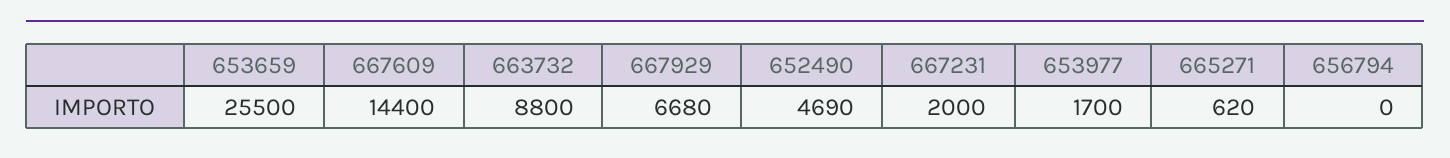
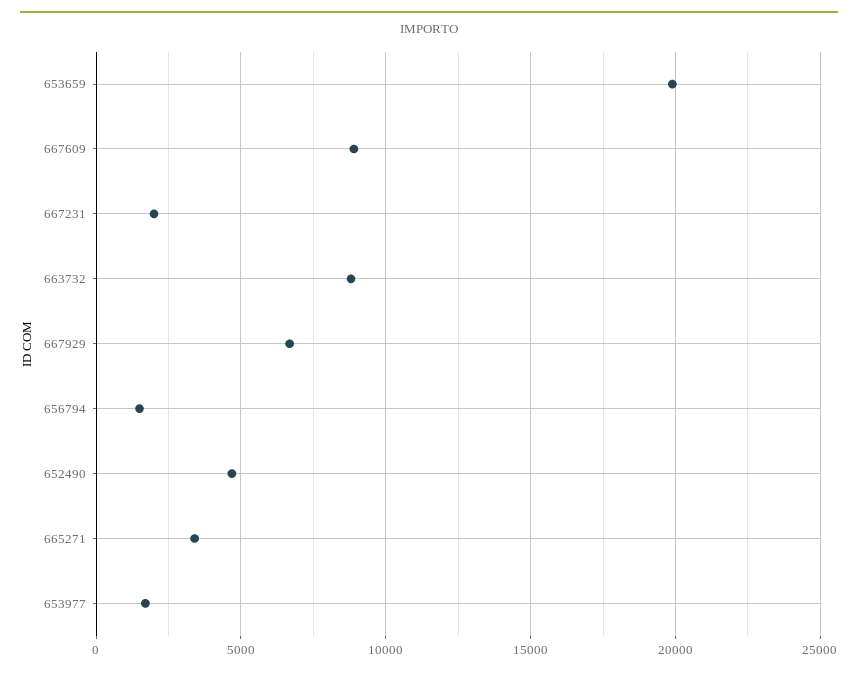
  {
-   "653659": 25500,
+   "653659": 20000,
-   "667609": 14400,
+   "667609": 9000,
    "663732": 8800,
    "667929": 6680,
    "652490": 4690,
    "667231": 2000,
    "653977": 1700,
-   "665271": 620,
+   "665271": 3500,
-   "656794": 0
+   "656794": 1500
  }

